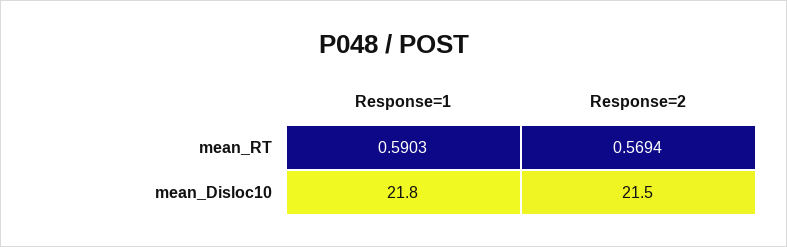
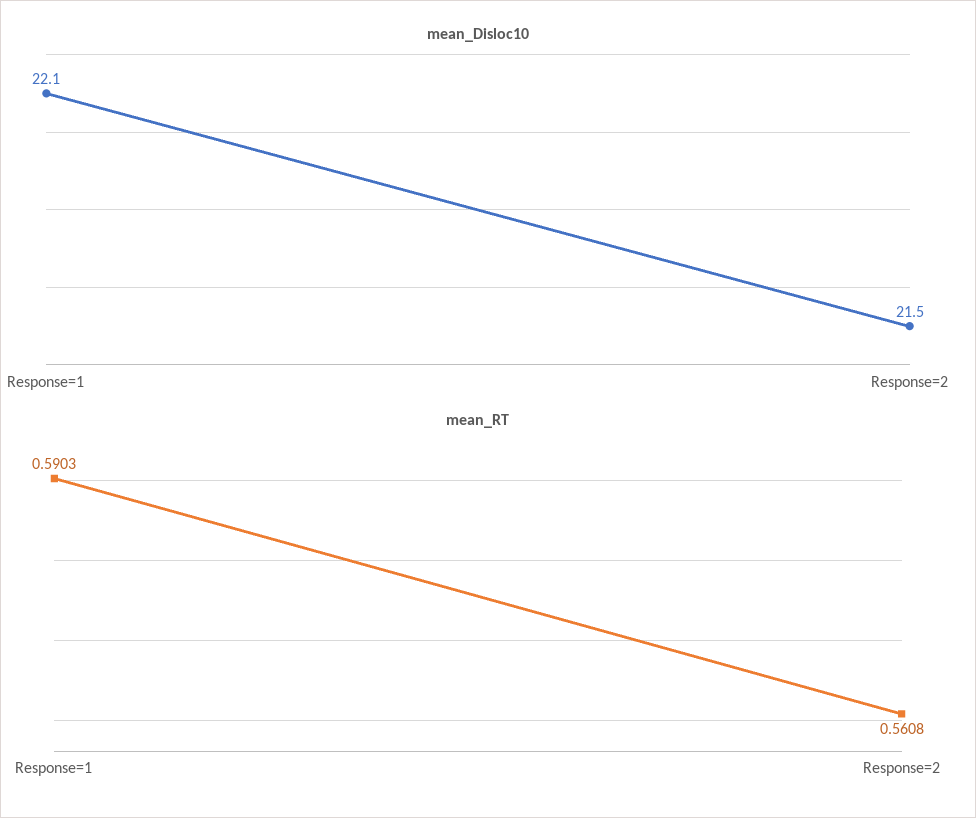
  {
    "mean_RT": {
      "Response=1": 0.5903,
-     "Response=2": 0.5694
+     "Response=2": 0.5608
    },
    "mean_Disloc10": {
-     "Response=1": 21.8,
+     "Response=1": 22.1,
      "Response=2": 21.5
    }
  }

